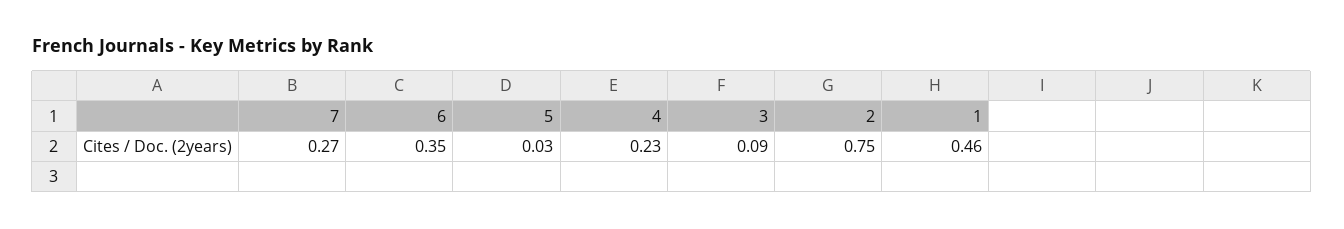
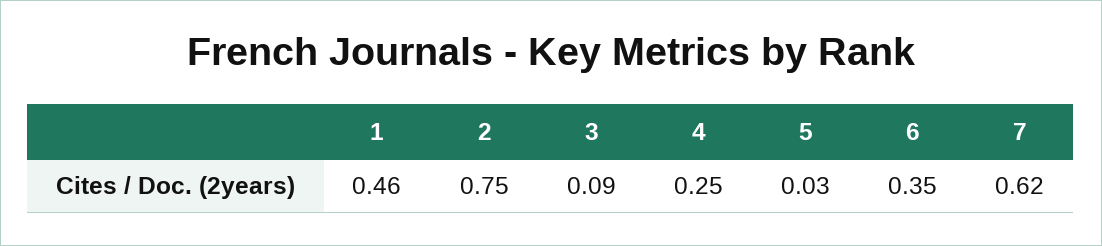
  {
-   "7": 0.27,
+   "7": 0.62,
    "6": 0.35,
    "5": 0.03,
-   "4": 0.23,
+   "4": 0.25,
    "3": 0.09,
    "2": 0.75,
    "1": 0.46
  }

